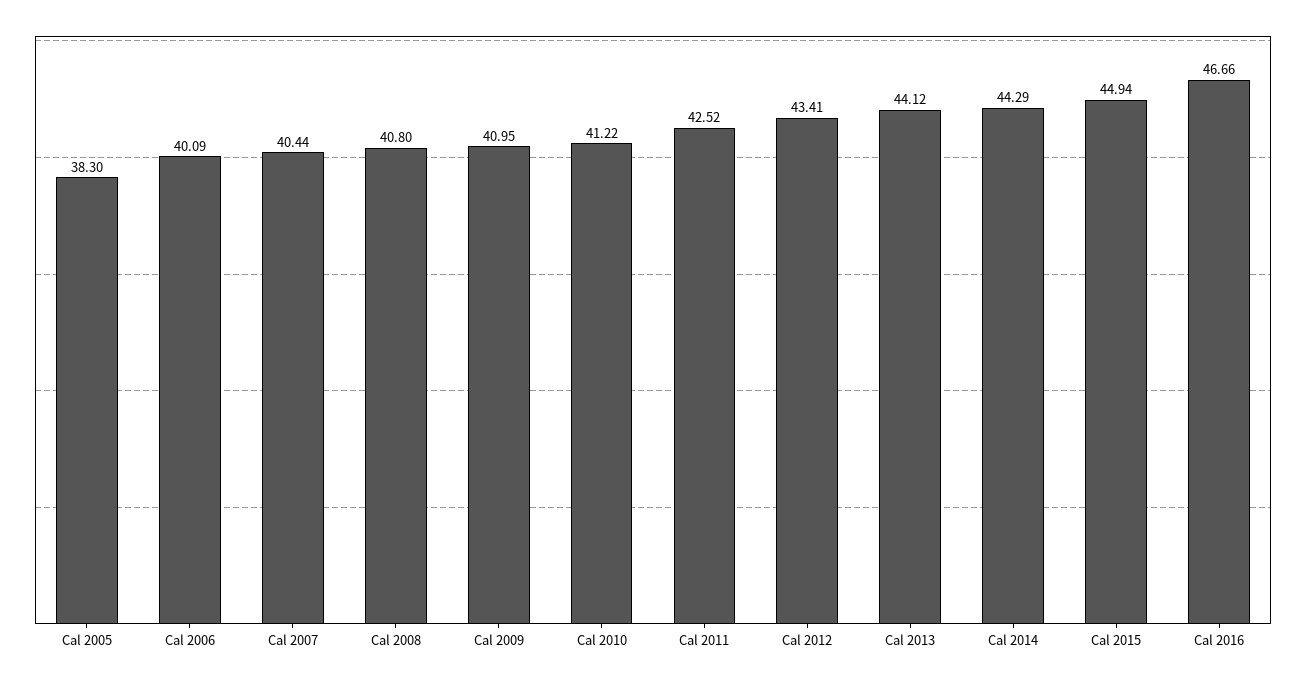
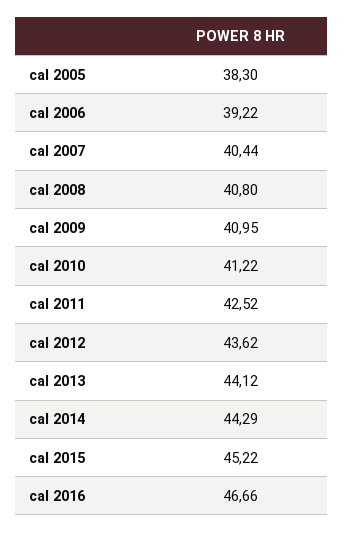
  {
    "Cal 2005": 38.3,
-   "Cal 2006": 40.09,
+   "Cal 2006": 39.22,
    "Cal 2007": 40.44,
    "Cal 2008": 40.8,
    "Cal 2009": 40.95,
    "Cal 2010": 41.22,
    "Cal 2011": 42.52,
-   "Cal 2012": 43.41,
+   "Cal 2012": 43.62,
    "Cal 2013": 44.12,
    "Cal 2014": 44.29,
-   "Cal 2015": 44.94,
+   "Cal 2015": 45.22,
    "Cal 2016": 46.66
  }

